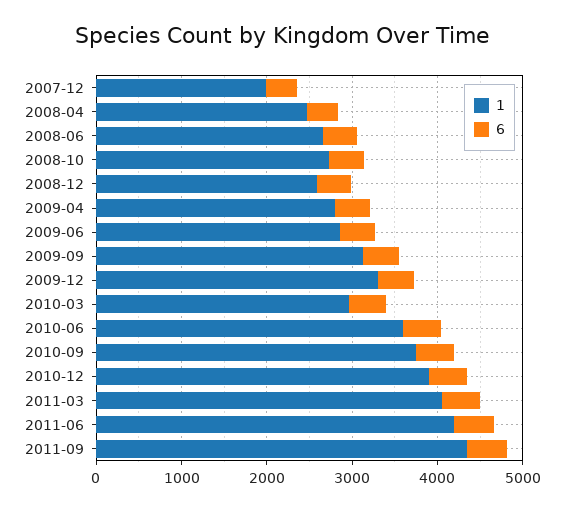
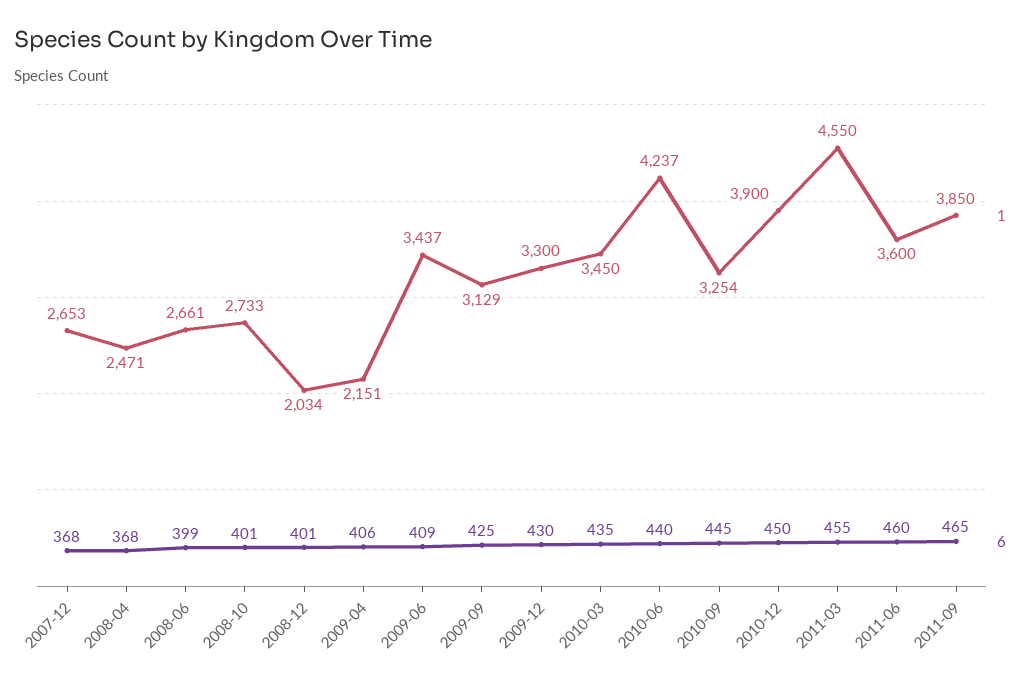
  {
    "1": {
-     "2007-12": 2000,
+     "2007-12": 2653,
      "2008-04": 2471,
      "2008-06": 2661,
      "2008-10": 2733,
-     "2008-12": 2600,
+     "2008-12": 2034,
-     "2009-04": 2800,
+     "2009-04": 2151,
-     "2009-06": 2800,
+     "2009-06": 3437,
      "2009-09": 3129,
      "2009-12": 3300,
-     "2010-03": 3000,
+     "2010-03": 3450,
-     "2010-06": 3600,
+     "2010-06": 4237,
-     "2010-09": 3800,
+     "2010-09": 3254,
      "2010-12": 3900,
-     "2011-03": 4000,
+     "2011-03": 4550,
-     "2011-06": 4200,
+     "2011-06": 3600,
-     "2011-09": 4400
+     "2011-09": 3850
    },
    "6": {
      "2007-12": 368,
      "2008-04": 368,
      "2008-06": 399,
      "2008-10": 401,
      "2008-12": 401,
      "2009-04": 406,
      "2009-06": 409,
      "2009-09": 425,
      "2009-12": 430,
      "2010-03": 435,
      "2010-06": 440,
      "2010-09": 445,
      "2010-12": 450,
      "2011-03": 455,
      "2011-06": 460,
      "2011-09": 465
    }
  }

